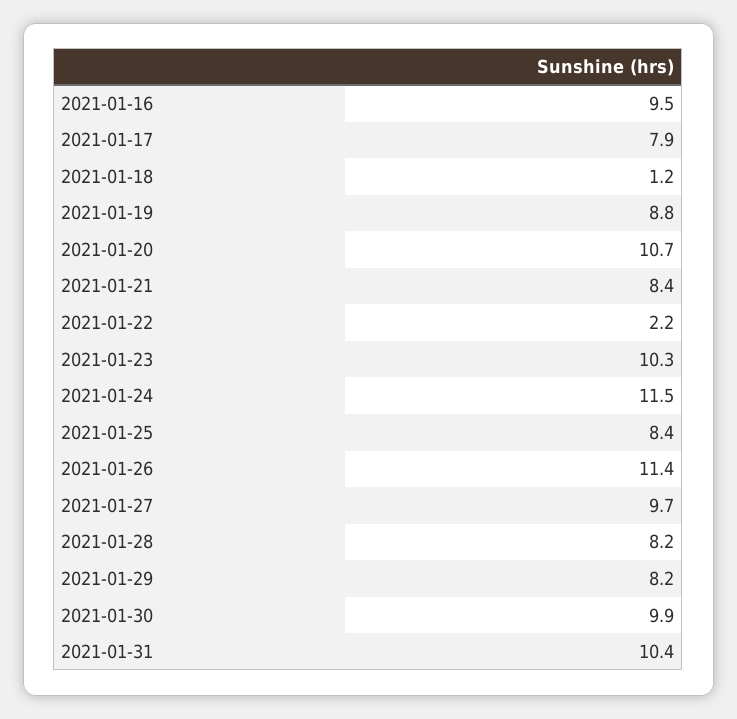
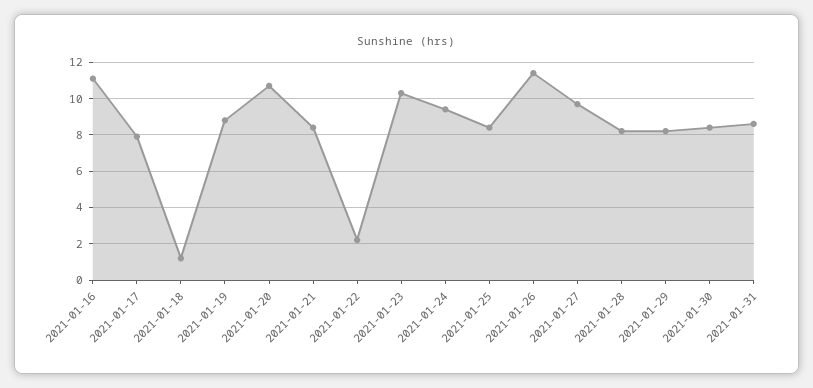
  {
-   "2021-01-16": 9.5,
+   "2021-01-16": 11,
    "2021-01-17": 7.9,
    "2021-01-18": 1.2,
    "2021-01-19": 8.8,
    "2021-01-20": 10.7,
    "2021-01-21": 8.4,
    "2021-01-22": 2.2,
    "2021-01-23": 10.3,
-   "2021-01-24": 11.5,
+   "2021-01-24": 9.5,
    "2021-01-25": 8.4,
    "2021-01-26": 11.4,
    "2021-01-27": 9.7,
    "2021-01-28": 8.2,
    "2021-01-29": 8.2,
-   "2021-01-30": 9.9,
+   "2021-01-30": 8.5,
-   "2021-01-31": 10.4
+   "2021-01-31": 8.5
  }

